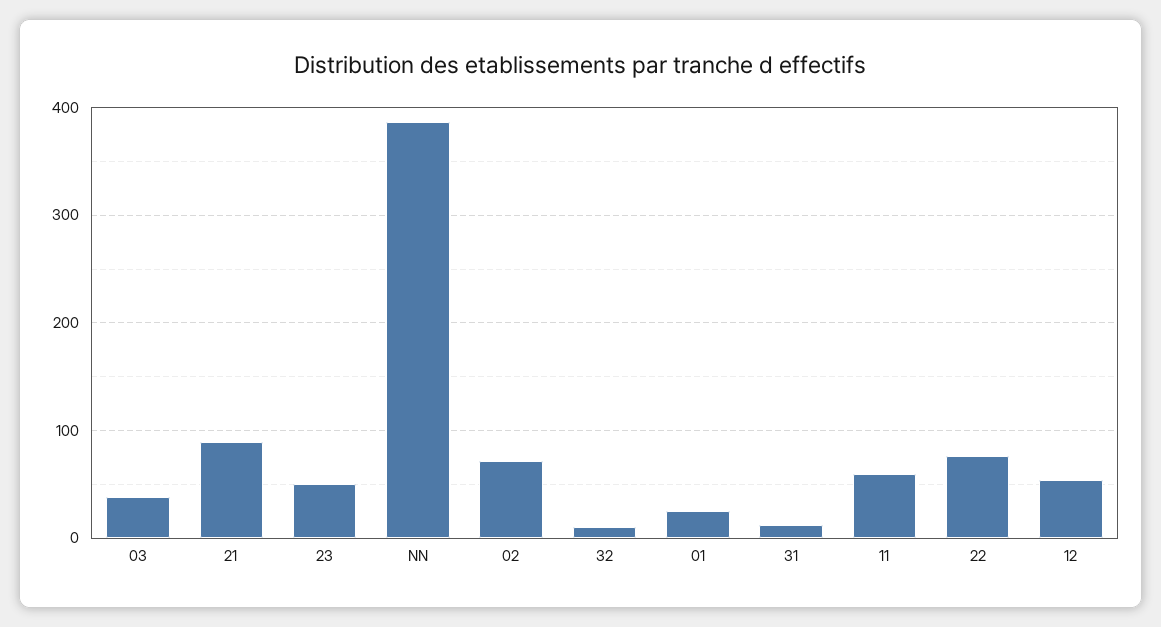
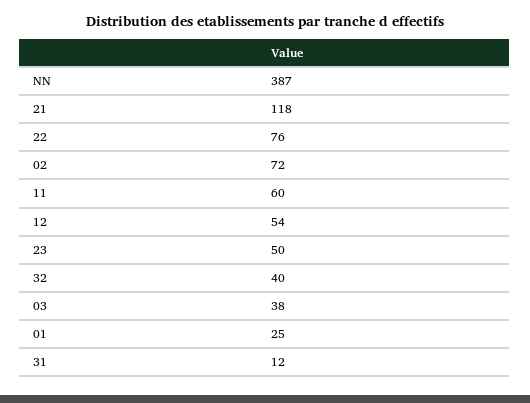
  {
    "03": 38,
-   "21": 90,
+   "21": 118,
    "23": 50,
    "NN": 387,
    "02": 72,
-   "32": 10,
+   "32": 40,
    "01": 25,
    "31": 12,
    "11": 60,
    "22": 76,
    "12": 54
  }

